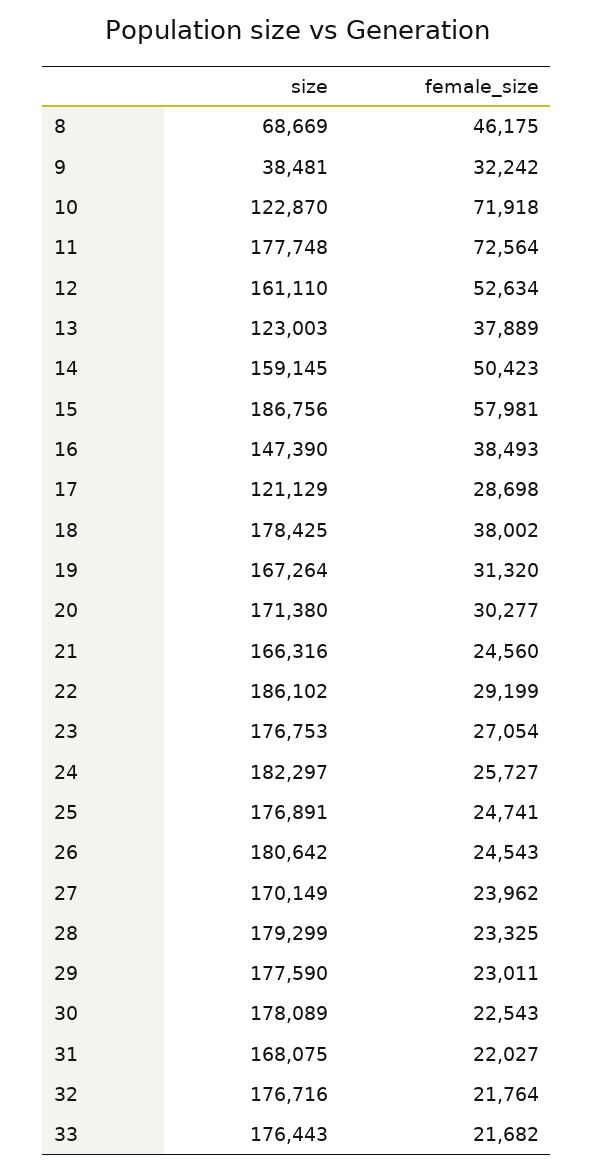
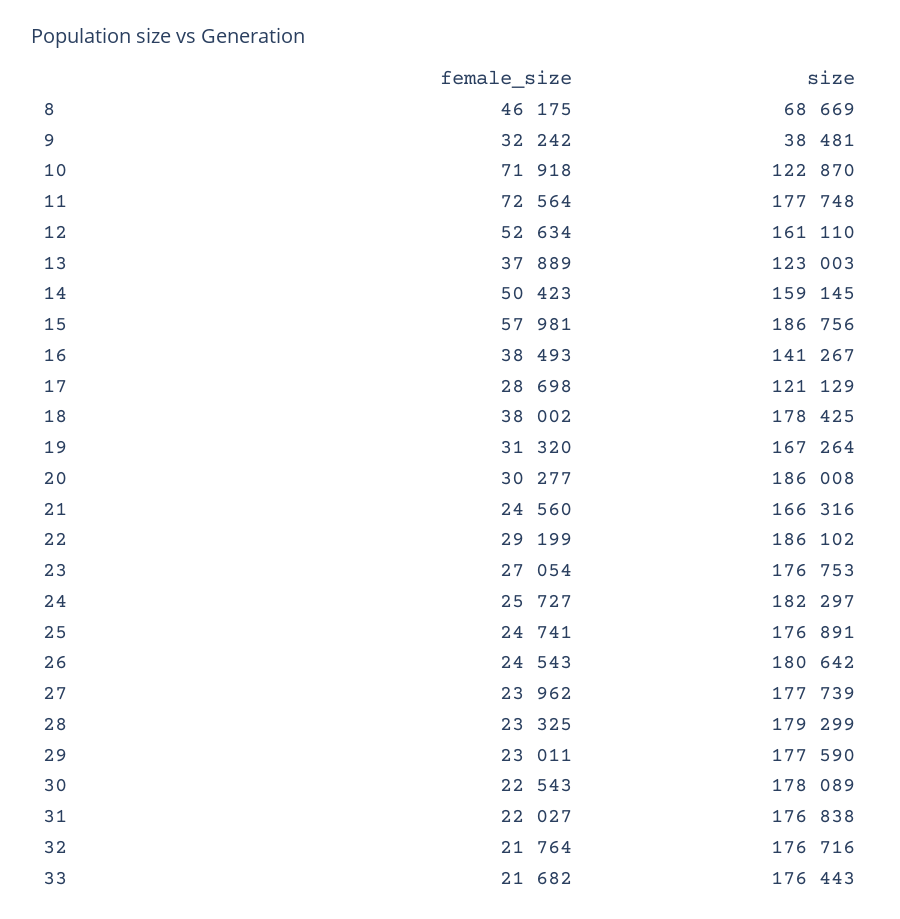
  {
    "size": {
      "8": 68669,
      "9": 38481,
      "10": 122870,
      "11": 177748,
      "12": 161110,
      "13": 123003,
      "14": 159145,
      "15": 186756,
-     "16": 147390,
+     "16": 141267,
      "17": 121129,
      "18": 178425,
      "19": 167264,
-     "20": 171380,
+     "20": 186008,
      "21": 166316,
      "22": 186102,
      "23": 176753,
      "24": 182297,
      "25": 176891,
      "26": 180642,
-     "27": 170149,
+     "27": 177739,
      "28": 179299,
      "29": 177590,
      "30": 178089,
-     "31": 168075,
+     "31": 176838,
      "32": 176716,
      "33": 176443
    },
    "female_size": {
      "8": 46175,
      "9": 32242,
      "10": 71918,
      "11": 72564,
      "12": 52634,
      "13": 37889,
      "14": 50423,
      "15": 57981,
      "16": 38493,
      "17": 28698,
      "18": 38002,
      "19": 31320,
      "20": 30277,
      "21": 24560,
      "22": 29199,
      "23": 27054,
      "24": 25727,
      "25": 24741,
      "26": 24543,
      "27": 23962,
      "28": 23325,
      "29": 23011,
      "30": 22543,
      "31": 22027,
      "32": 21764,
      "33": 21682
    }
  }

